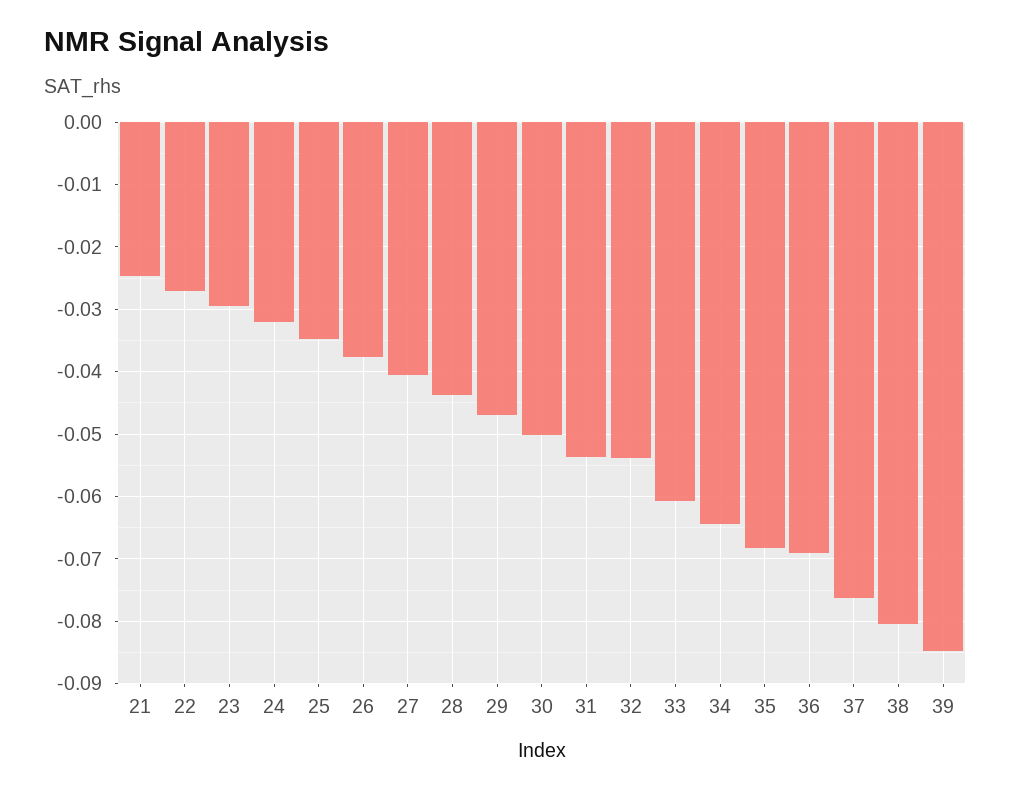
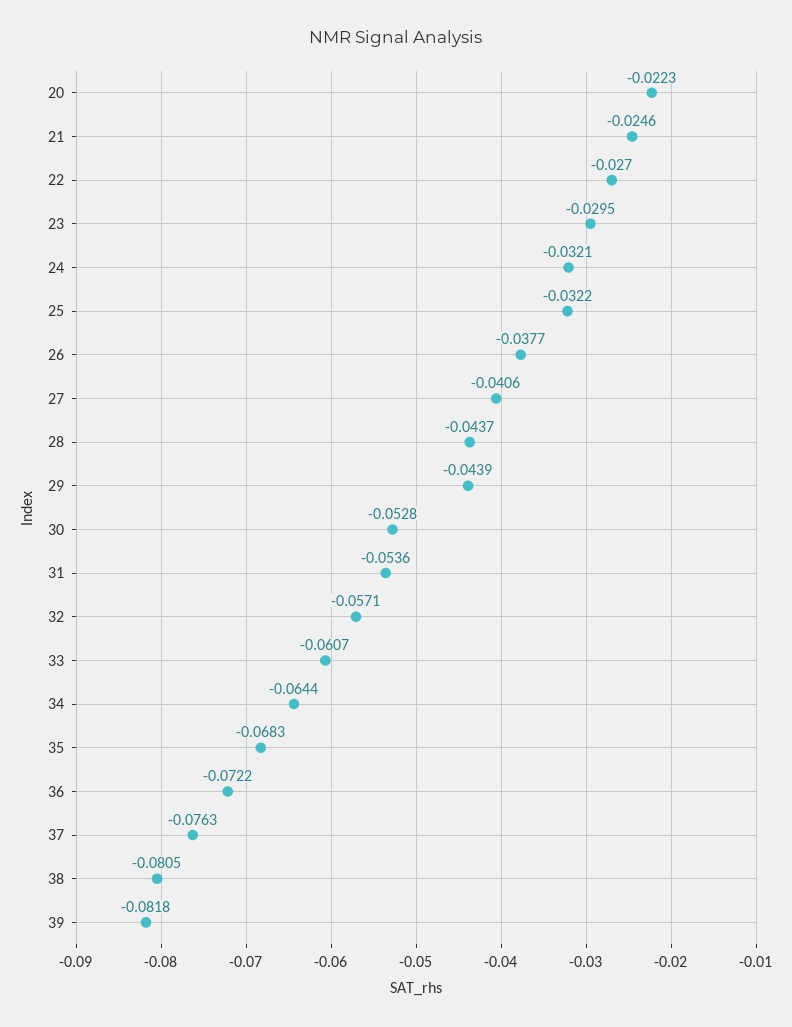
  {
    "21": -0.0246,
    "22": -0.027,
    "23": -0.0295,
    "24": -0.0321,
-   "25": -0.035,
+   "25": -0.0322,
    "26": -0.0377,
    "27": -0.0406,
    "28": -0.0437,
-   "29": -0.047,
+   "29": -0.0439,
-   "30": -0.05,
+   "30": -0.0528,
    "31": -0.0536,
-   "32": -0.054,
+   "32": -0.0571,
    "33": -0.0607,
    "34": -0.0644,
    "35": -0.0683,
-   "36": -0.069,
+   "36": -0.0722,
    "37": -0.0763,
    "38": -0.0805,
-   "39": -0.085
+   "39": -0.0818,
+   "20": -0.0223
  }

